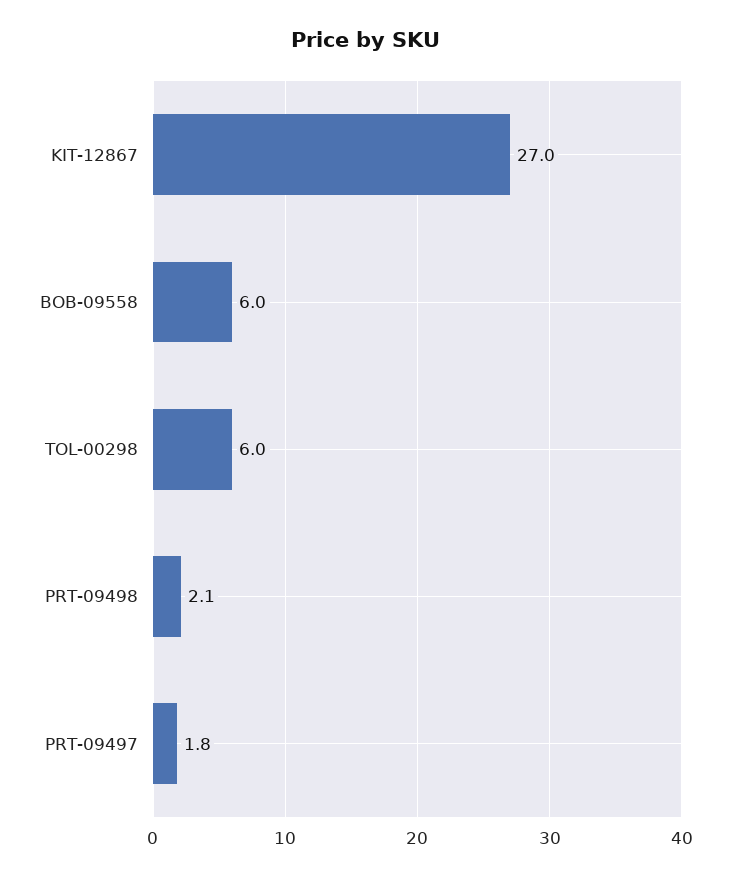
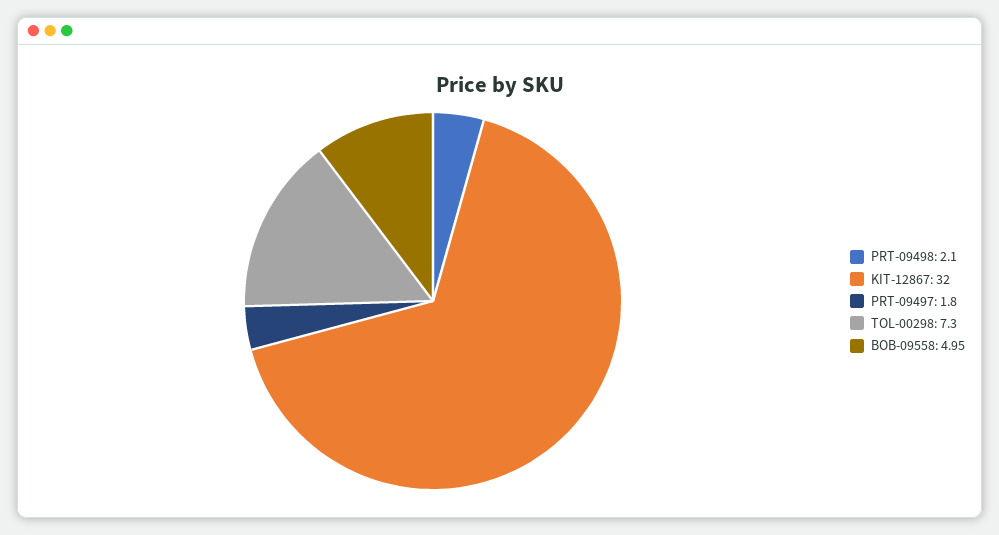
  {
-   "KIT-12867": 27,
+   "KIT-12867": 32,
-   "BOB-09558": 6,
+   "BOB-09558": 4.95,
-   "TOL-00298": 6,
+   "TOL-00298": 7.3,
    "PRT-09498": 2.1,
    "PRT-09497": 1.8
  }

